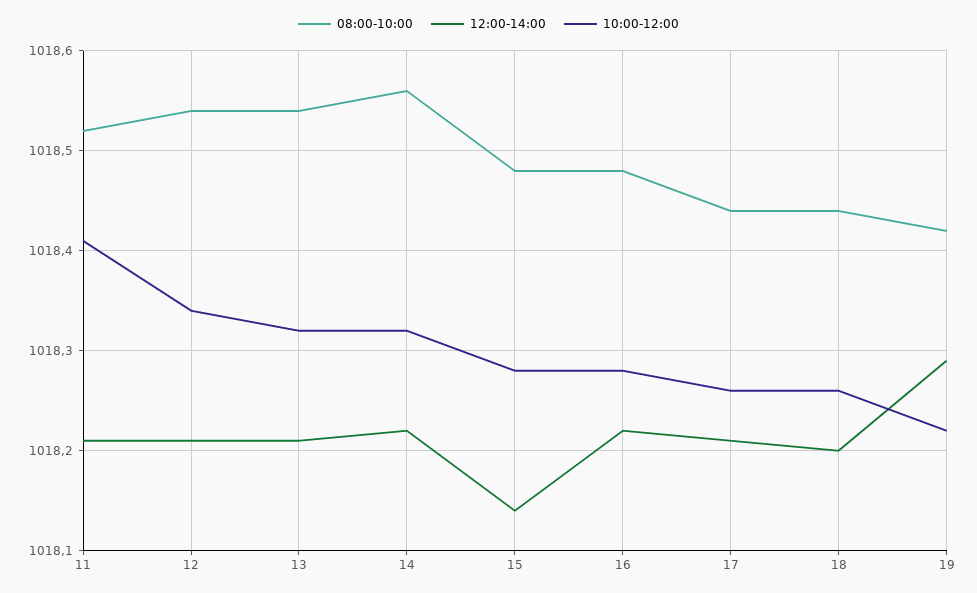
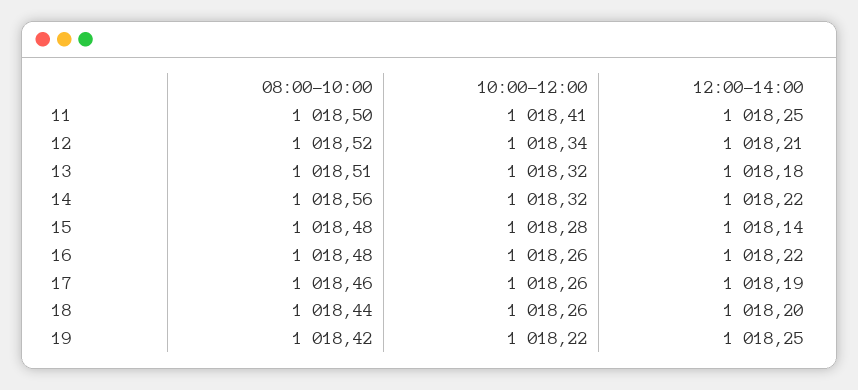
  {
    "08:00-10:00": {
-     "11": 1018.52,
+     "11": 1018.5,
-     "12": 1018.54,
+     "12": 1018.52,
-     "13": 1018.54,
+     "13": 1018.51,
      "14": 1018.56,
      "15": 1018.48,
      "16": 1018.48,
-     "17": 1018.44,
+     "17": 1018.46,
      "18": 1018.44,
      "19": 1018.42
    },
    "12:00-14:00": {
-     "11": 1018.21,
+     "11": 1018.25,
      "12": 1018.21,
-     "13": 1018.21,
+     "13": 1018.18,
      "14": 1018.22,
      "15": 1018.14,
      "16": 1018.22,
-     "17": 1018.21,
+     "17": 1018.19,
      "18": 1018.2,
-     "19": 1018.29
+     "19": 1018.25
    },
    "10:00-12:00": {
      "11": 1018.41,
      "12": 1018.34,
      "13": 1018.32,
      "14": 1018.32,
      "15": 1018.28,
-     "16": 1018.28,
+     "16": 1018.26,
      "17": 1018.26,
      "18": 1018.26,
      "19": 1018.22
    }
  }

